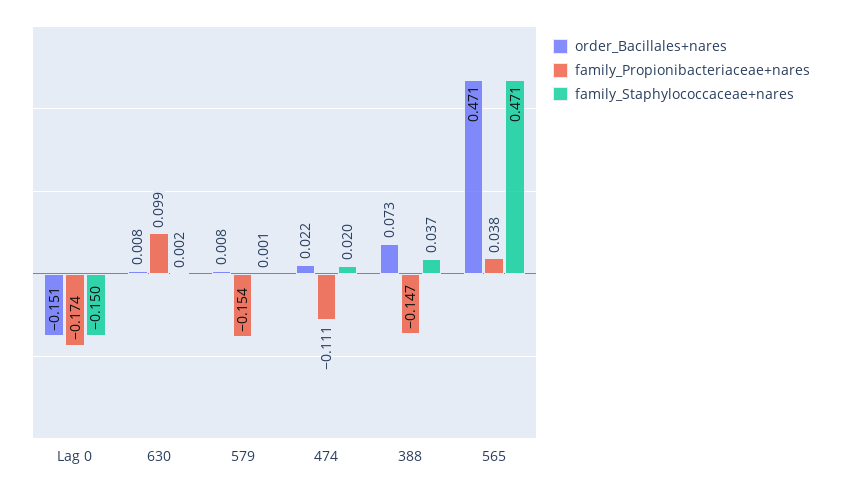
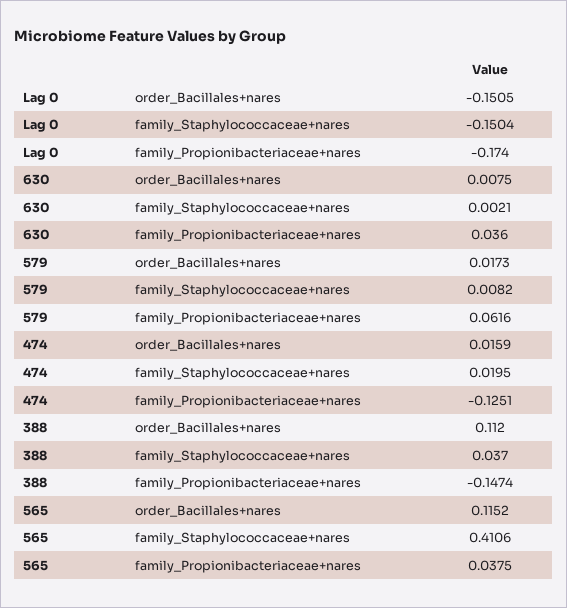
  {
    "order_Bacillales+nares": {
      "Lag 0": -0.1505,
      "630": 0.0075,
-     "579": 0.008,
+     "579": 0.0173,
-     "474": 0.022,
+     "474": 0.0159,
-     "388": 0.073,
+     "388": 0.112,
-     "565": 0.471
+     "565": 0.1152
    },
    "family_Propionibacteriaceae+nares": {
      "Lag 0": -0.174,
-     "630": 0.099,
+     "630": 0.036,
-     "579": -0.154,
+     "579": 0.0616,
-     "474": -0.111,
+     "474": -0.1251,
      "388": -0.1474,
      "565": 0.0375
    },
    "family_Staphylococcaceae+nares": {
      "Lag 0": -0.1504,
      "630": 0.0021,
-     "579": 0.001,
+     "579": 0.0082,
      "474": 0.0195,
      "388": 0.037,
-     "565": 0.471
+     "565": 0.4106
    }
  }

